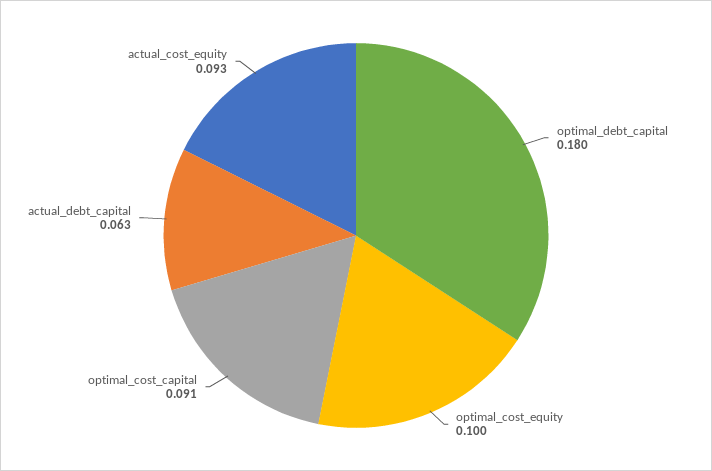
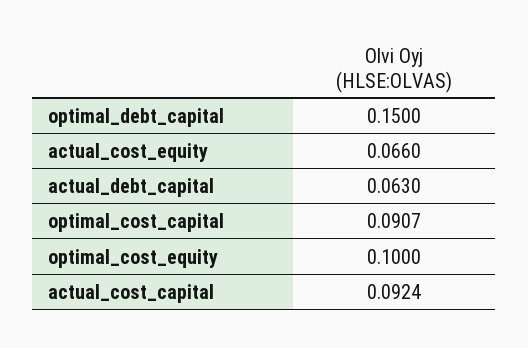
  {
-   "optimal_debt_capital": 0.18,
+   "optimal_debt_capital": 0.15,
    "optimal_cost_equity": 0.1,
    "optimal_cost_capital": 0.0907,
    "actual_debt_capital": 0.063,
-   "actual_cost_equity": 0.093
+   "actual_cost_equity": 0.066,
+   "actual_cost_capital": 0.0924
  }

